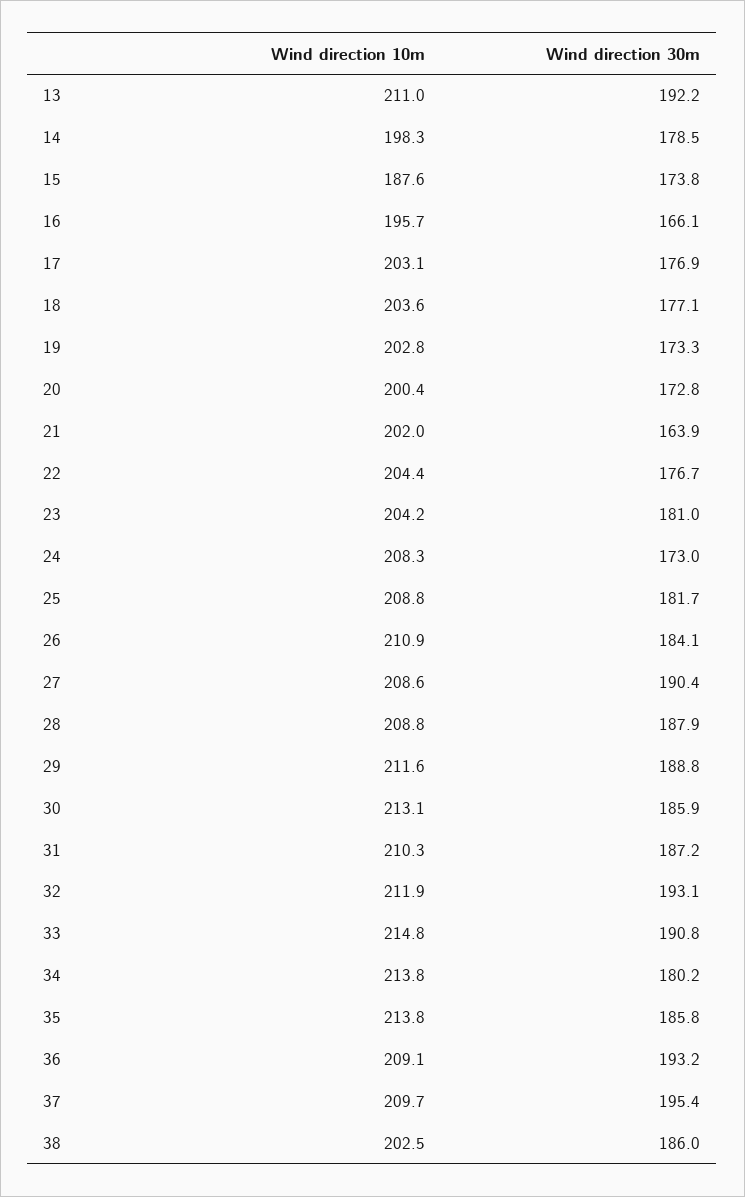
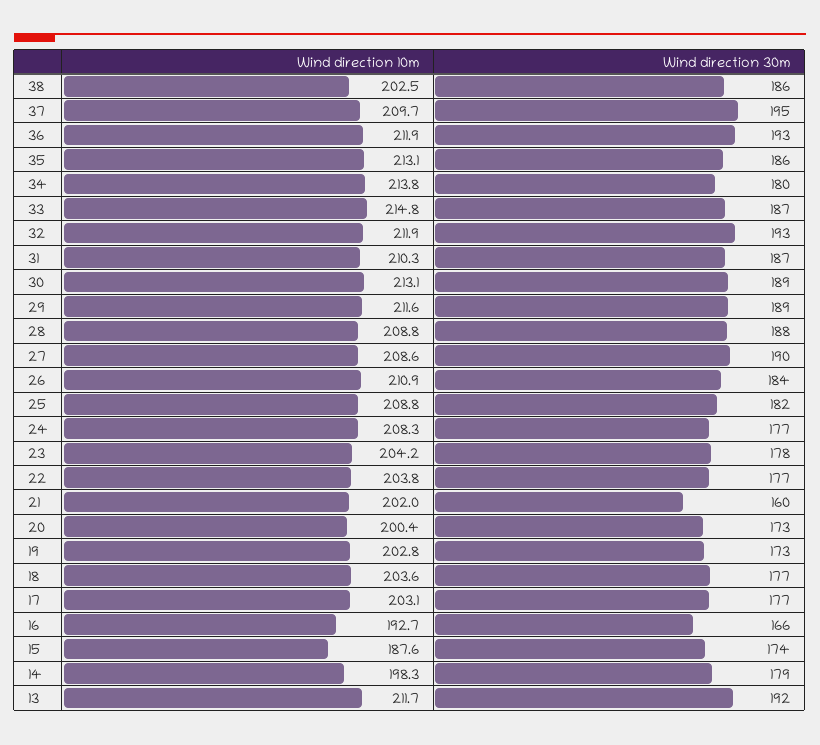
  {
    "Wind direction 10m": {
-     "13": 211,
+     "13": 211.7,
      "14": 198.3,
      "15": 187.6,
-     "16": 195.7,
+     "16": 192.7,
      "17": 203.1,
      "18": 203.6,
      "19": 202.8,
      "20": 200.4,
      "21": 202,
-     "22": 204.4,
+     "22": 203.8,
      "23": 204.2,
      "24": 208.3,
      "25": 208.8,
      "26": 210.9,
      "27": 208.6,
      "28": 208.8,
      "29": 211.6,
      "30": 213.1,
      "31": 210.3,
      "32": 211.9,
      "33": 214.8,
      "34": 213.8,
-     "35": 213.8,
+     "35": 213.1,
-     "36": 209.1,
+     "36": 211.9,
      "37": 209.7,
      "38": 202.5
    },
    "Wind direction 30m": {
      "13": 192.2,
      "14": 178.5,
      "15": 173.8,
      "16": 166.1,
      "17": 176.9,
      "18": 177.1,
      "19": 173.3,
      "20": 172.8,
-     "21": 163.9,
+     "21": 160,
      "22": 176.7,
-     "23": 181,
+     "23": 178,
-     "24": 173,
+     "24": 177,
      "25": 181.7,
      "26": 184.1,
      "27": 190.4,
      "28": 187.9,
      "29": 188.8,
-     "30": 185.9,
+     "30": 189,
      "31": 187.2,
      "32": 193.1,
-     "33": 190.8,
+     "33": 187,
      "34": 180.2,
      "35": 185.8,
      "36": 193.2,
      "37": 195.4,
      "38": 186
    }
  }

